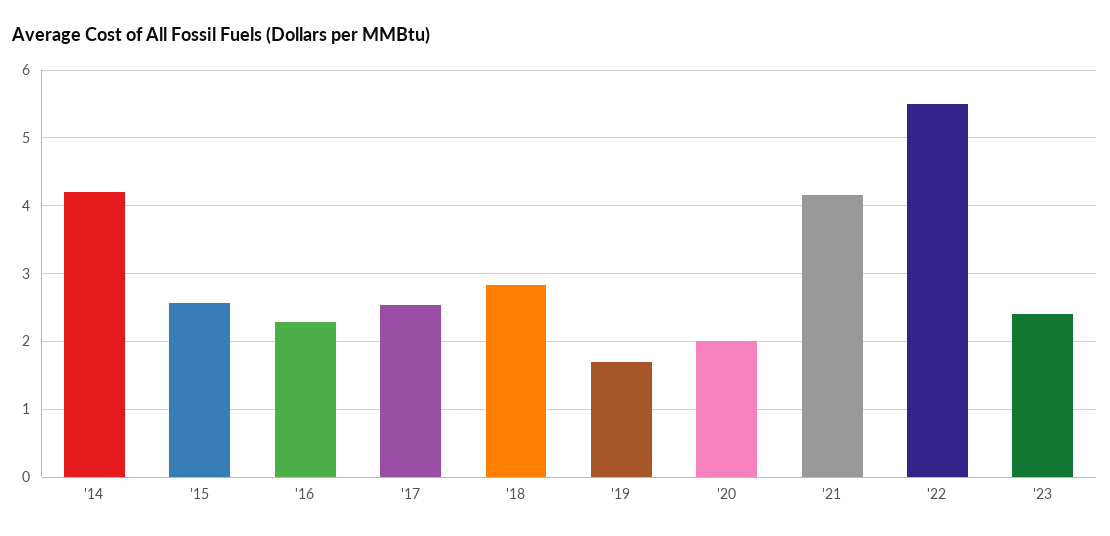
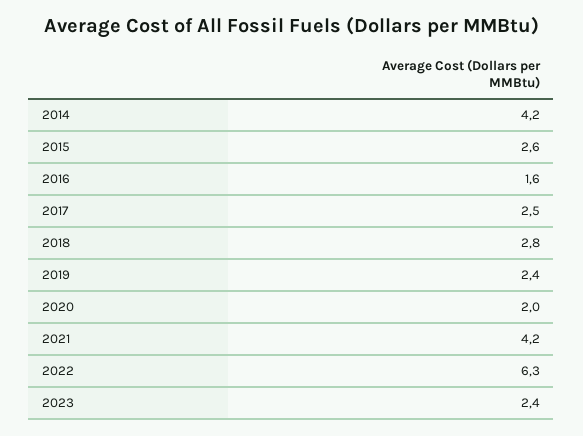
  {
    "'14": 4.2,
    "'15": 2.6,
-   "'16": 2.3,
+   "'16": 1.6,
    "'17": 2.5,
    "'18": 2.8,
-   "'19": 1.7,
+   "'19": 2.4,
    "'20": 2,
    "'21": 4.2,
-   "'22": 5.5,
+   "'22": 6.3,
    "'23": 2.4
  }

